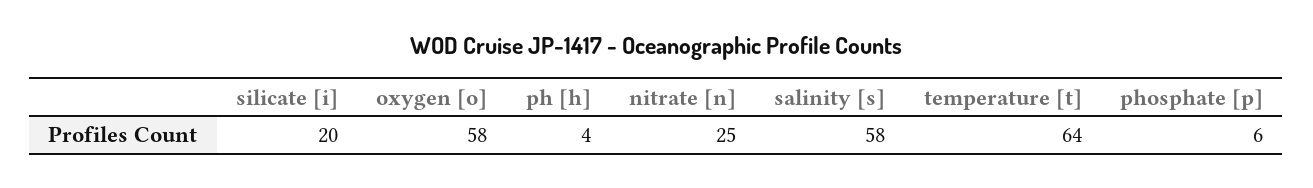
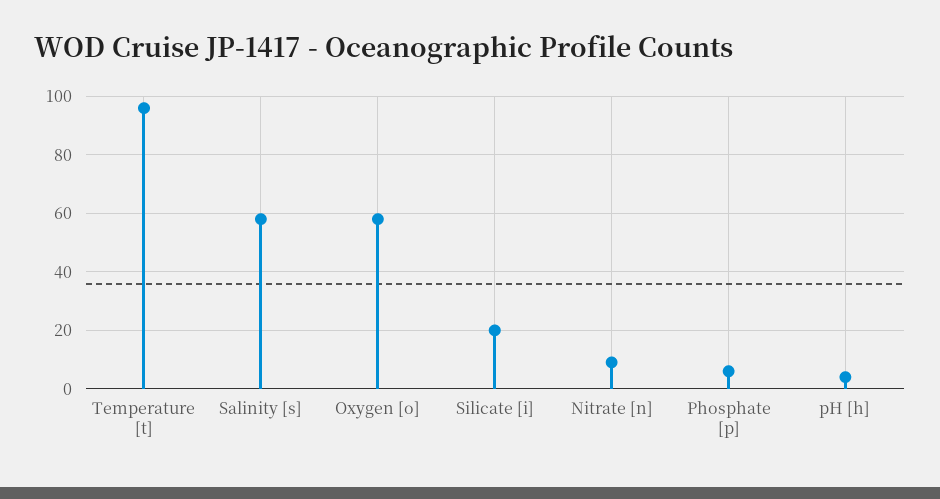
  {
    "silicate [i]": 20,
    "oxygen [o]": 58,
    "ph [h]": 4,
-   "nitrate [n]": 25,
+   "nitrate [n]": 10,
    "salinity [s]": 58,
-   "temperature [t]": 64,
+   "temperature [t]": 95,
    "phosphate [p]": 6
  }

